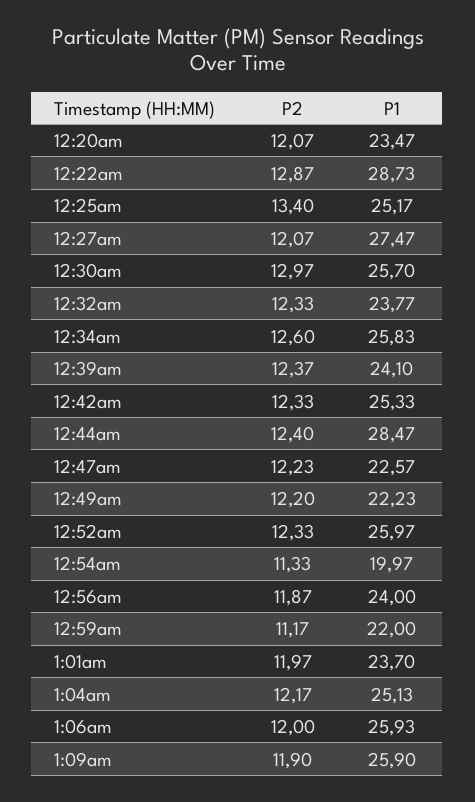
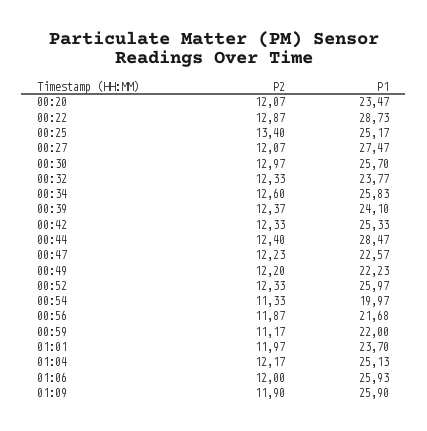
  {
    "P2": {
      "12:20am": 12.07,
      "12:22am": 12.87,
      "12:25am": 13.4,
      "12:27am": 12.07,
      "12:30am": 12.97,
      "12:32am": 12.33,
      "12:34am": 12.6,
      "12:39am": 12.37,
      "12:42am": 12.33,
      "12:44am": 12.4,
      "12:47am": 12.23,
      "12:49am": 12.2,
      "12:52am": 12.33,
      "12:54am": 11.33,
      "12:56am": 11.87,
      "12:59am": 11.17,
      "1:01am": 11.97,
      "1:04am": 12.17,
      "1:06am": 12,
      "1:09am": 11.9
    },
    "P1": {
      "12:20am": 23.47,
      "12:22am": 28.73,
      "12:25am": 25.17,
      "12:27am": 27.47,
      "12:30am": 25.7,
      "12:32am": 23.77,
      "12:34am": 25.83,
      "12:39am": 24.1,
      "12:42am": 25.33,
      "12:44am": 28.47,
      "12:47am": 22.57,
      "12:49am": 22.23,
      "12:52am": 25.97,
      "12:54am": 19.97,
-     "12:56am": 24,
+     "12:56am": 21.68,
      "12:59am": 22,
      "1:01am": 23.7,
      "1:04am": 25.13,
      "1:06am": 25.93,
      "1:09am": 25.9
    }
  }

